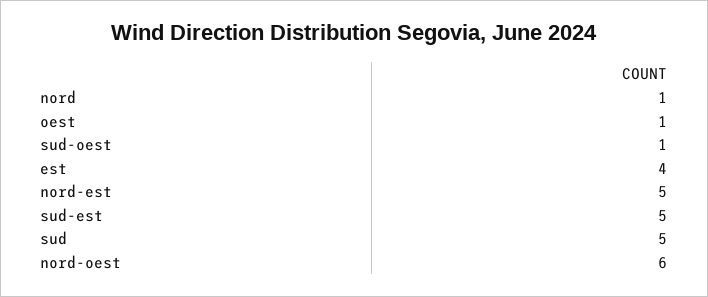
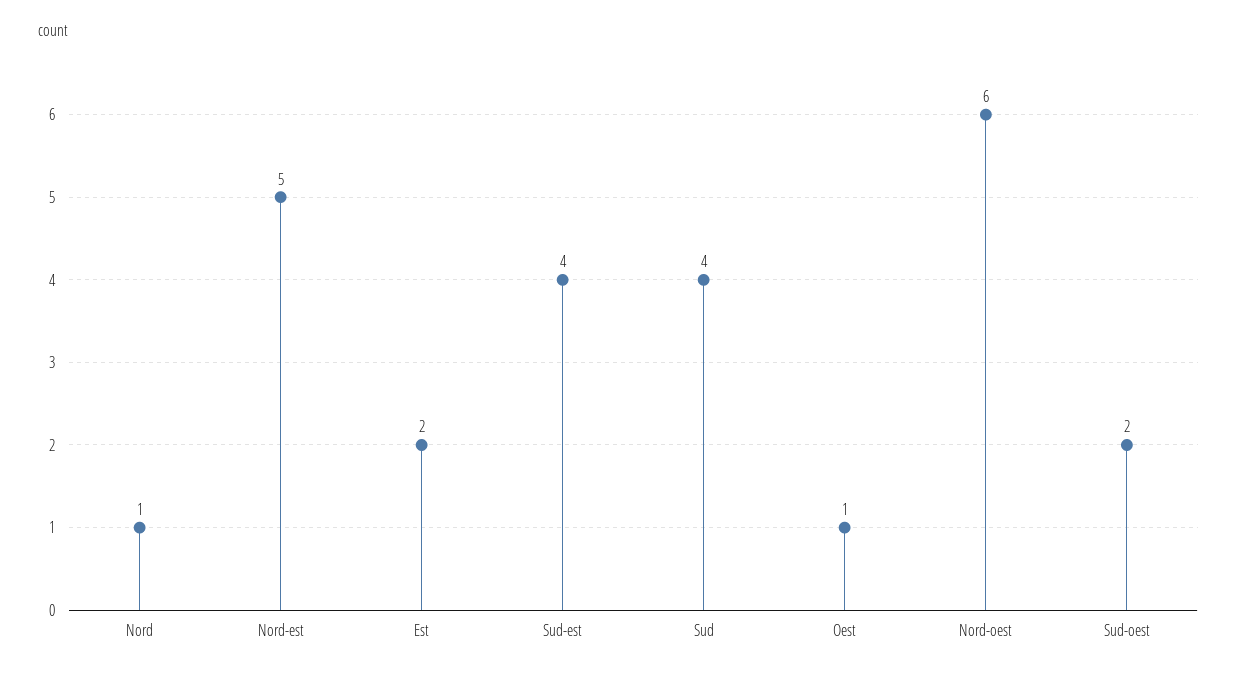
  {
    "nord": 1,
    "oest": 1,
-   "sud-oest": 1,
+   "sud-oest": 2,
-   "est": 4,
+   "est": 2,
    "nord-est": 5,
-   "sud-est": 5,
+   "sud-est": 4,
-   "sud": 5,
+   "sud": 4,
    "nord-oest": 6
  }

